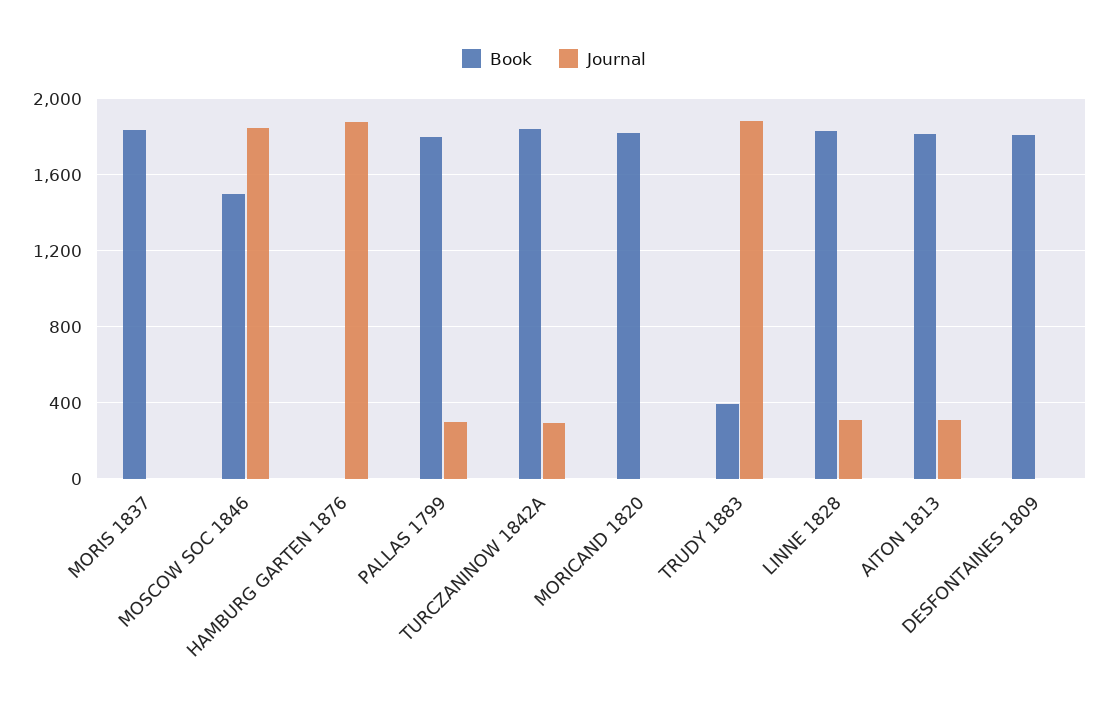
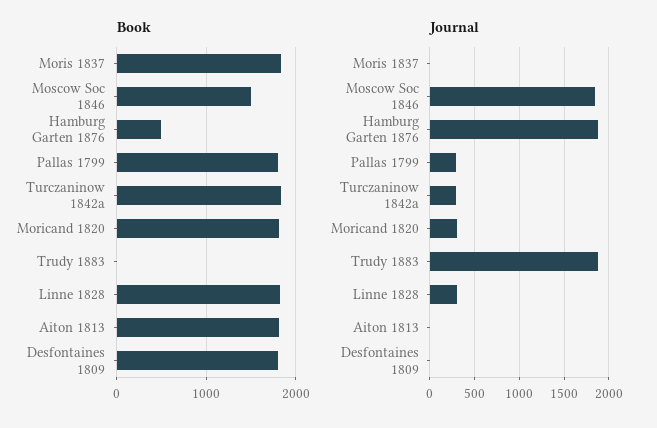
  {
    "Book": {
      "MORIS 1837": 1850,
      "MOSCOW SOC 1846": 1500,
-     "HAMBURG GARTEN 1876": 0,
+     "HAMBURG GARTEN 1876": 500,
      "PALLAS 1799": 1800,
      "TURCZANINOW 1842A": 1850,
      "MORICAND 1820": 1800,
-     "TRUDY 1883": 400,
+     "TRUDY 1883": 0,
      "LINNE 1828": 1850,
      "AITON 1813": 1800,
      "DESFONTAINES 1809": 1800
    },
    "Journal": {
      "MORIS 1837": 0,
      "MOSCOW SOC 1846": 1850,
      "HAMBURG GARTEN 1876": 1900,
      "PALLAS 1799": 300,
      "TURCZANINOW 1842A": 300,
-     "MORICAND 1820": 0,
+     "MORICAND 1820": 300,
      "TRUDY 1883": 1900,
      "LINNE 1828": 300,
-     "AITON 1813": 300,
+     "AITON 1813": 0,
      "DESFONTAINES 1809": 0
    }
  }

